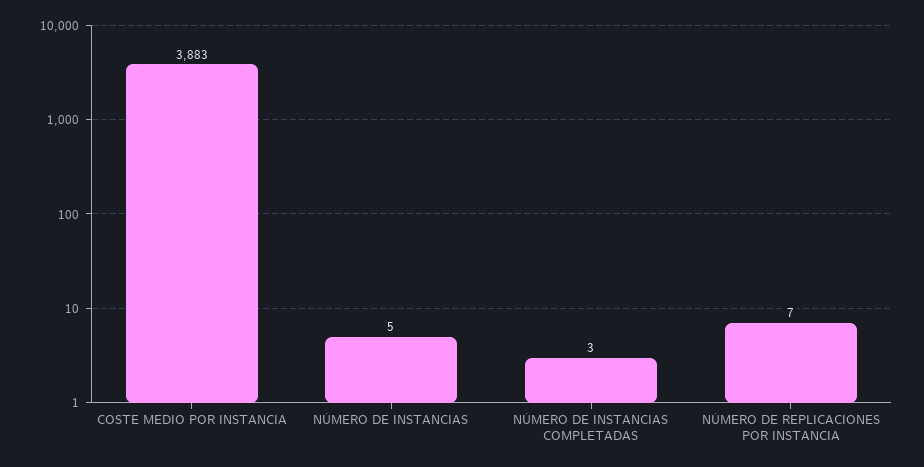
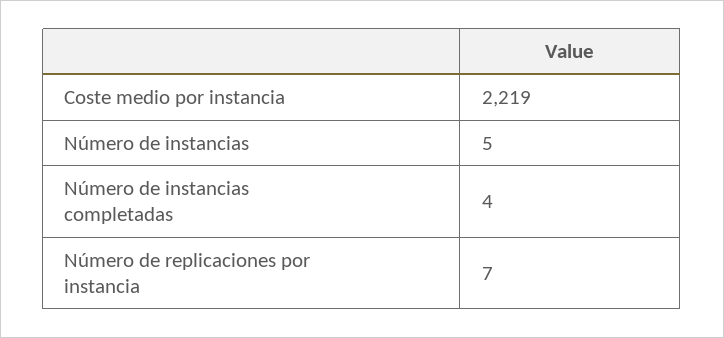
  {
-   "COSTE MEDIO POR INSTANCIA": 3883,
+   "COSTE MEDIO POR INSTANCIA": 2219,
    "NÚMERO DE INSTANCIAS": 5,
-   "NÚMERO DE INSTANCIAS COMPLETADAS": 3,
+   "NÚMERO DE INSTANCIAS COMPLETADAS": 4,
    "NÚMERO DE REPLICACIONES POR INSTANCIA": 7
  }

